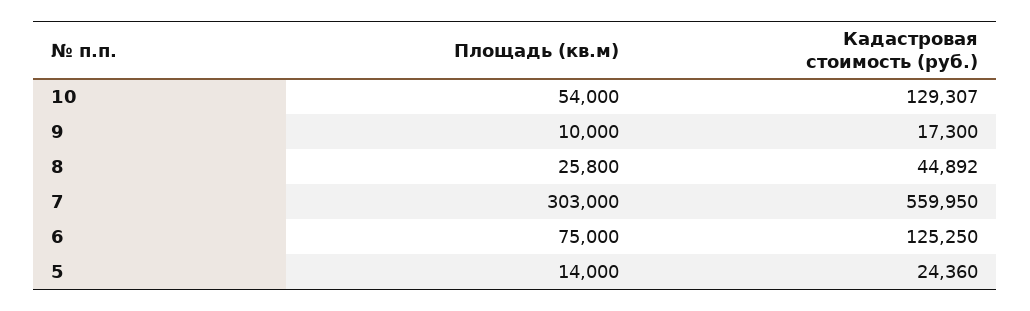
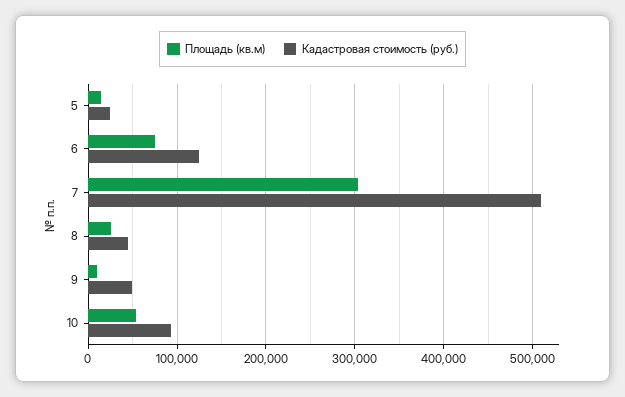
  {
    "Площадь (кв.м)": {
      "10": 54000,
      "9": 10000,
      "8": 25800,
      "7": 303000,
      "6": 75000,
      "5": 14000
    },
    "Кадастровая стоимость (руб.)": {
-     "10": 129307,
+     "10": 90000,
-     "9": 17300,
+     "9": 50000,
      "8": 44892,
-     "7": 559950,
+     "7": 510000,
      "6": 125250,
      "5": 24360
    }
  }

